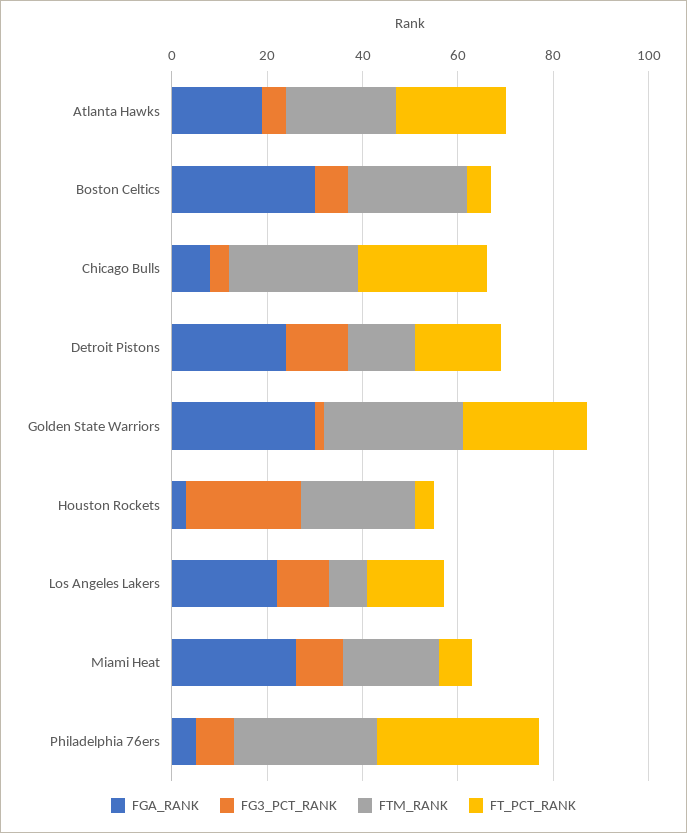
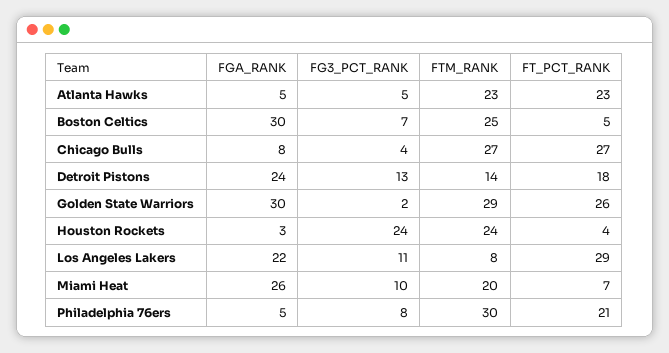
  {
    "FGA_RANK": {
-     "Atlanta Hawks": 20,
+     "Atlanta Hawks": 5,
      "Boston Celtics": 30,
      "Chicago Bulls": 8,
      "Detroit Pistons": 24,
      "Golden State Warriors": 30,
      "Houston Rockets": 3,
      "Los Angeles Lakers": 22,
      "Miami Heat": 26,
      "Philadelphia 76ers": 5
    },
    "FG3_PCT_RANK": {
      "Atlanta Hawks": 5,
      "Boston Celtics": 7,
      "Chicago Bulls": 4,
      "Detroit Pistons": 13,
      "Golden State Warriors": 2,
      "Houston Rockets": 24,
      "Los Angeles Lakers": 11,
      "Miami Heat": 10,
      "Philadelphia 76ers": 8
    },
    "FTM_RANK": {
      "Atlanta Hawks": 23,
      "Boston Celtics": 25,
      "Chicago Bulls": 27,
      "Detroit Pistons": 14,
      "Golden State Warriors": 29,
      "Houston Rockets": 24,
      "Los Angeles Lakers": 8,
      "Miami Heat": 20,
      "Philadelphia 76ers": 30
    },
    "FT_PCT_RANK": {
      "Atlanta Hawks": 23,
      "Boston Celtics": 5,
      "Chicago Bulls": 27,
      "Detroit Pistons": 18,
      "Golden State Warriors": 26,
      "Houston Rockets": 4,
-     "Los Angeles Lakers": 15,
+     "Los Angeles Lakers": 29,
      "Miami Heat": 7,
-     "Philadelphia 76ers": 35
+     "Philadelphia 76ers": 21
    }
  }

